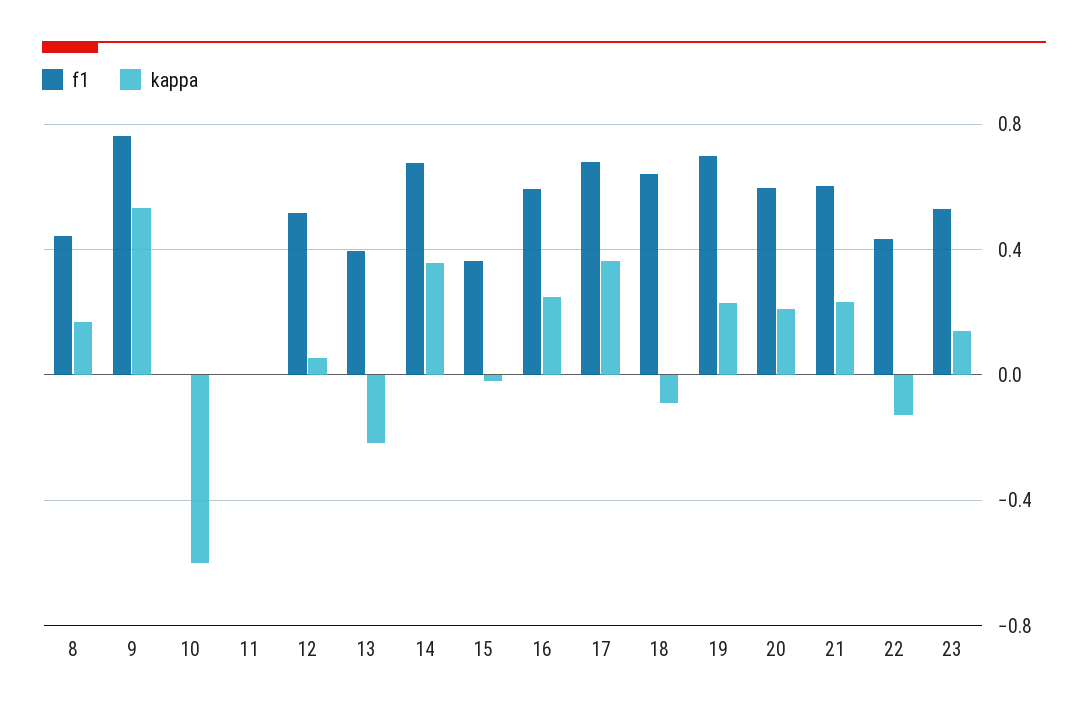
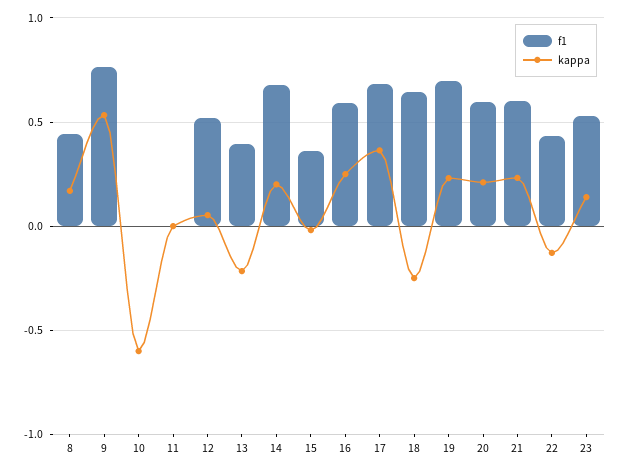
  {
    "f1": {
      "8": 0.45,
      "9": 0.75,
      "10": 0,
      "11": 0,
      "12": 0.5,
      "13": 0.4,
      "14": 0.7,
      "15": 0.35,
      "16": 0.6,
      "17": 0.7,
      "18": 0.65,
      "19": 0.7,
      "20": 0.6,
      "21": 0.6,
      "22": 0.45,
      "23": 0.55
    },
    "kappa": {
      "8": 0.15,
      "9": 0.55,
      "10": -0.6,
      "11": 0,
      "12": 0.05,
      "13": -0.2,
-     "14": 0.35,
+     "14": 0.2,
      "15": 0,
      "16": 0.25,
      "17": 0.35,
-     "18": -0.1,
+     "18": -0.25,
      "19": 0.25,
      "20": 0.2,
      "21": 0.25,
      "22": -0.15,
      "23": 0.15
    }
  }

